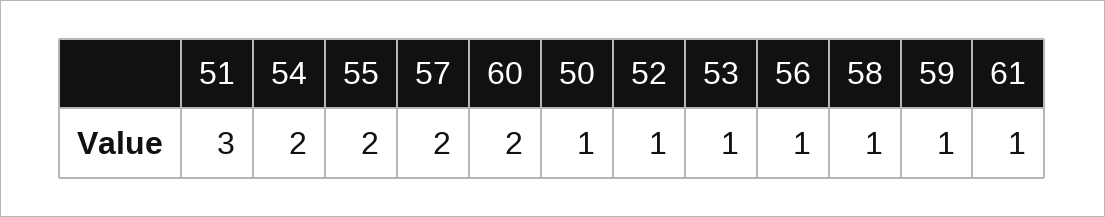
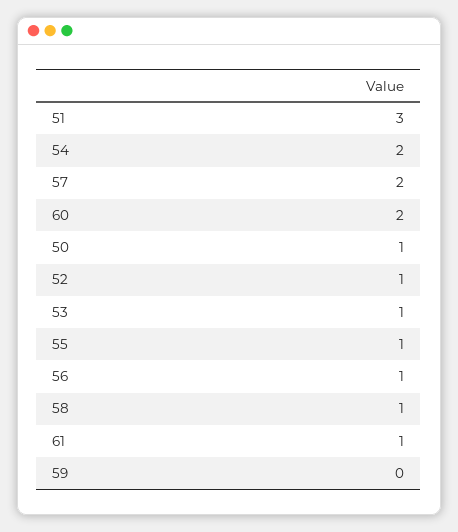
  {
    "51": 3,
    "54": 2,
-   "55": 2,
+   "55": 1,
    "57": 2,
    "60": 2,
    "50": 1,
    "52": 1,
    "53": 1,
    "56": 1,
    "58": 1,
-   "59": 1,
+   "59": 0,
    "61": 1
  }

